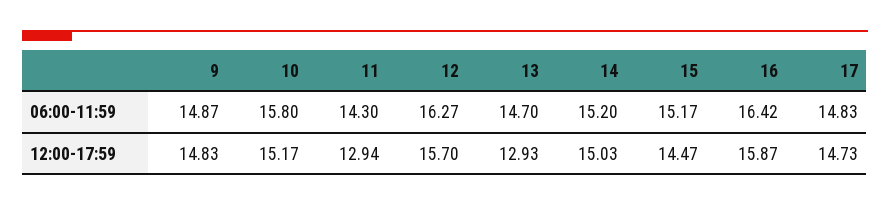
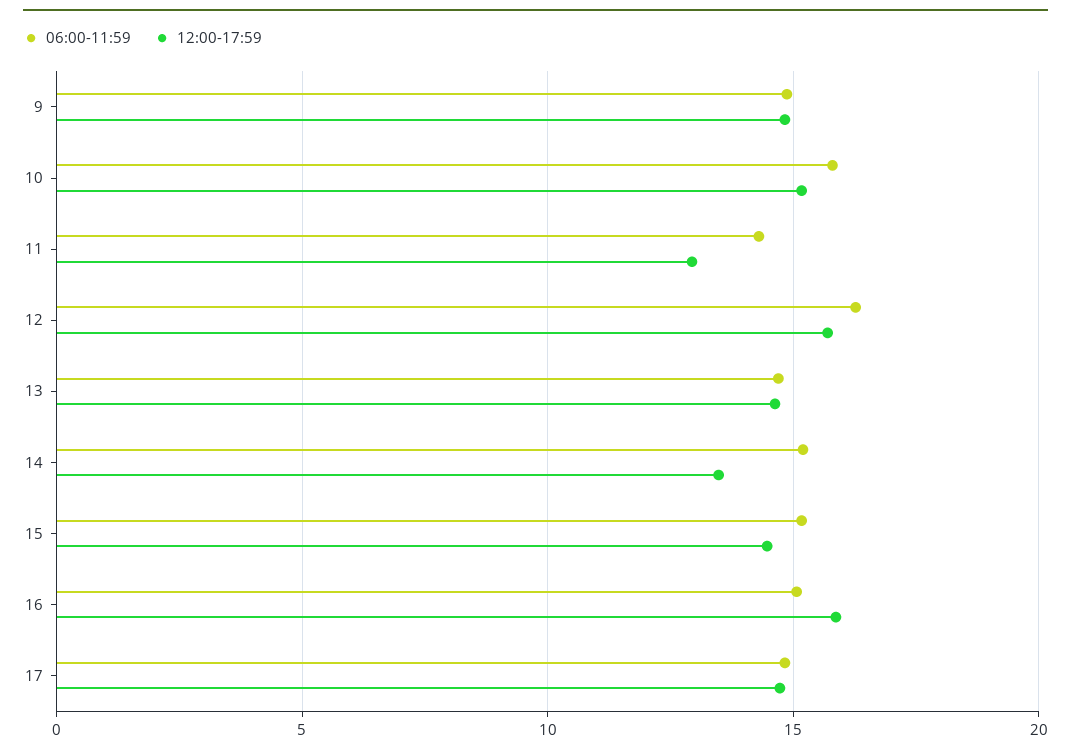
  {
    "06:00-11:59": {
      "9": 14.87,
      "10": 15.8,
      "11": 14.3,
      "12": 16.27,
      "13": 14.7,
      "14": 15.2,
      "15": 15.17,
-     "16": 16.42,
+     "16": 15,
      "17": 14.83
    },
    "12:00-17:59": {
      "9": 14.83,
      "10": 15.17,
      "11": 12.94,
      "12": 15.7,
-     "13": 12.93,
+     "13": 14.5,
-     "14": 15.03,
+     "14": 13.5,
      "15": 14.47,
      "16": 15.87,
      "17": 14.73
    }
  }

